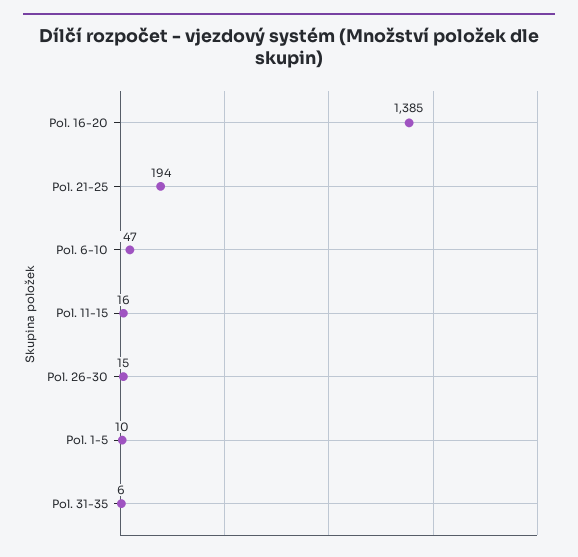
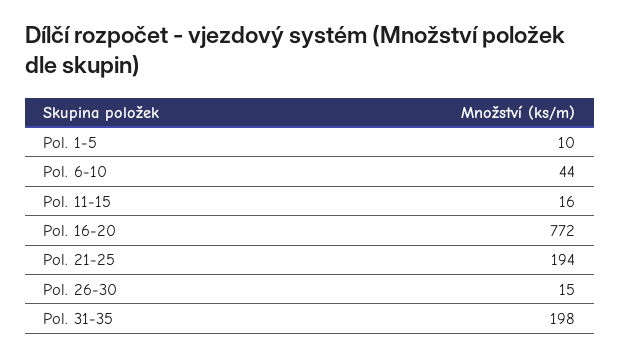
  {
-   "Pol. 16-20": 1385,
+   "Pol. 16-20": 772,
    "Pol. 21-25": 194,
-   "Pol. 6-10": 47,
+   "Pol. 6-10": 44,
    "Pol. 11-15": 16,
    "Pol. 26-30": 15,
    "Pol. 1-5": 10,
-   "Pol. 31-35": 6
+   "Pol. 31-35": 198
  }

